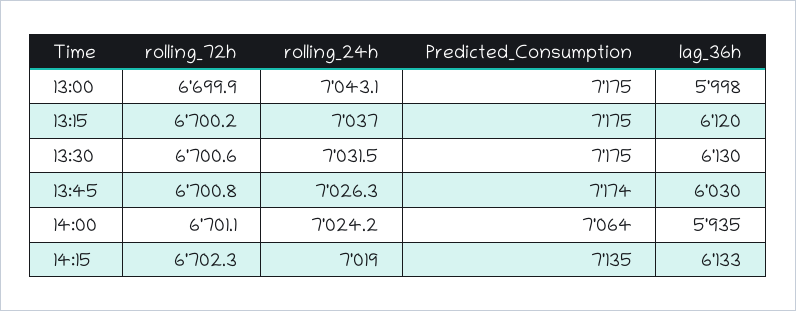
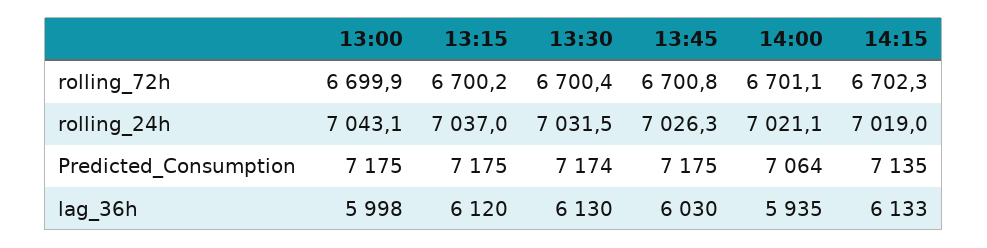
  {
    "rolling_72h": {
      "13:00": 6699.9,
      "13:15": 6700.2,
-     "13:30": 6700.6,
+     "13:30": 6700.4,
      "13:45": 6700.8,
      "14:00": 6701.1,
      "14:15": 6702.3
    },
    "rolling_24h": {
      "13:00": 7043.1,
      "13:15": 7037,
      "13:30": 7031.5,
      "13:45": 7026.3,
-     "14:00": 7024.2,
+     "14:00": 7021.1,
      "14:15": 7019
    },
    "Predicted_Consumption": {
      "13:00": 7175,
      "13:15": 7175,
-     "13:30": 7175,
+     "13:30": 7174,
-     "13:45": 7174,
+     "13:45": 7175,
      "14:00": 7064,
      "14:15": 7135
    },
    "lag_36h": {
      "13:00": 5998,
      "13:15": 6120,
      "13:30": 6130,
      "13:45": 6030,
      "14:00": 5935,
      "14:15": 6133
    }
  }

